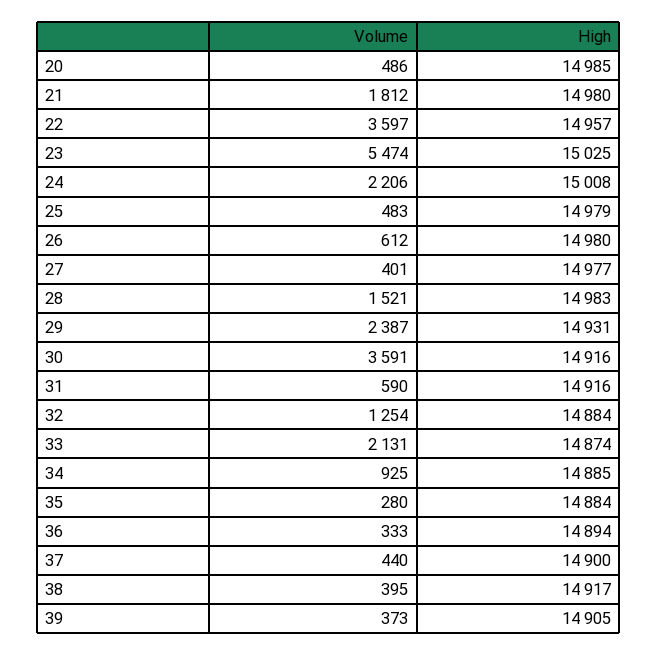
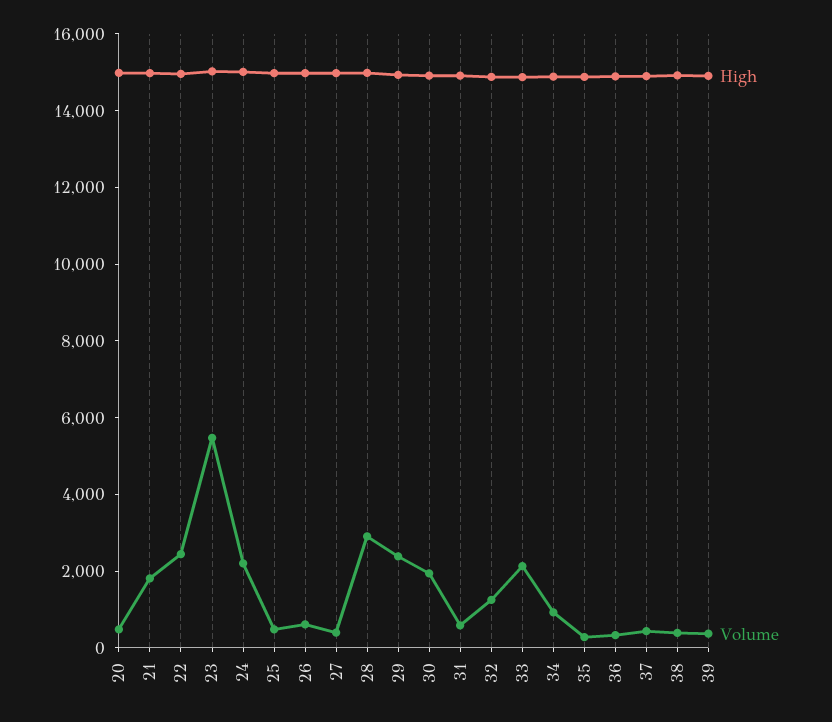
  {
    "Volume": {
      "20": 486,
      "21": 1812,
-     "22": 3597,
+     "22": 2500,
      "23": 5474,
      "24": 2206,
      "25": 483,
      "26": 612,
      "27": 401,
-     "28": 1521,
+     "28": 3000,
      "29": 2387,
-     "30": 3591,
+     "30": 2000,
      "31": 590,
      "32": 1254,
      "33": 2131,
      "34": 925,
      "35": 280,
      "36": 333,
      "37": 440,
      "38": 395,
      "39": 373
    },
    "High": {
      "20": 14985,
      "21": 14980,
      "22": 14957,
      "23": 15025,
      "24": 15008,
      "25": 14979,
      "26": 14980,
      "27": 14977,
      "28": 14983,
      "29": 14931,
      "30": 14916,
      "31": 14916,
      "32": 14884,
      "33": 14874,
      "34": 14885,
      "35": 14884,
      "36": 14894,
      "37": 14900,
      "38": 14917,
      "39": 14905
    }
  }

